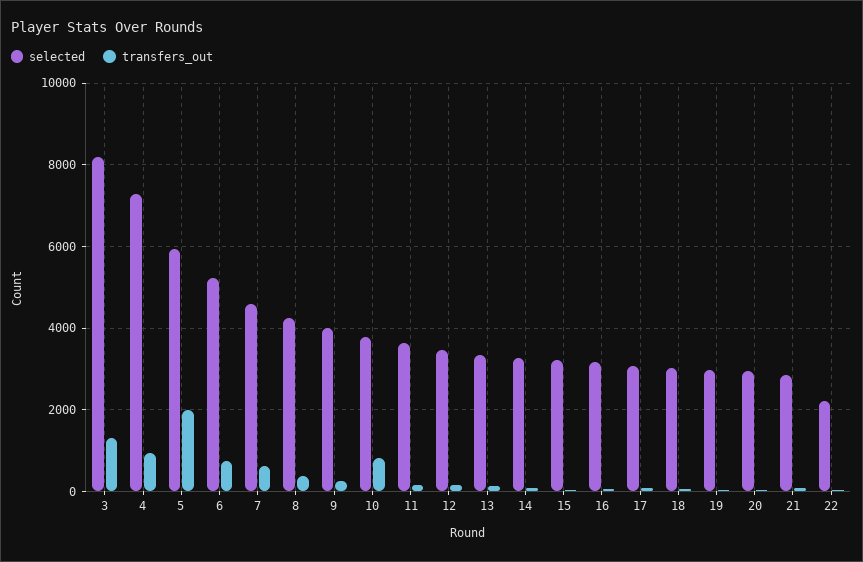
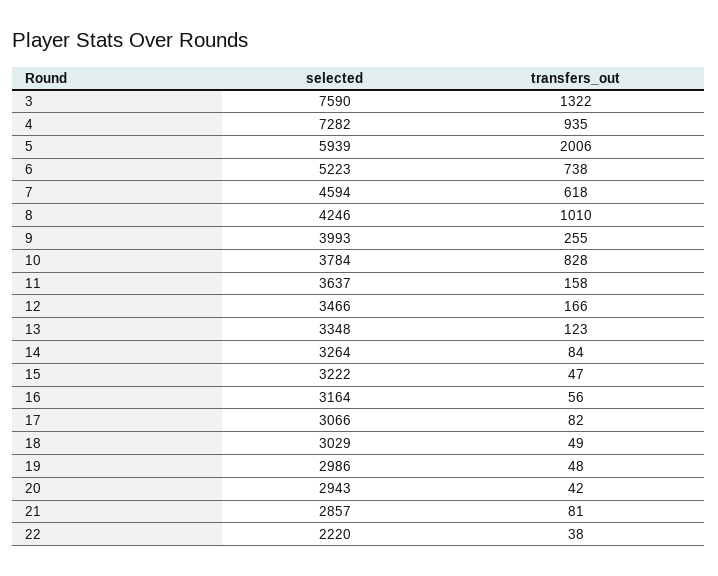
  {
    "selected": {
-     "3": 8200,
+     "3": 7590,
      "4": 7282,
      "5": 5939,
      "6": 5223,
      "7": 4594,
      "8": 4246,
      "9": 3993,
      "10": 3784,
      "11": 3637,
      "12": 3466,
      "13": 3348,
      "14": 3264,
      "15": 3222,
      "16": 3164,
      "17": 3066,
      "18": 3029,
      "19": 2986,
      "20": 2943,
      "21": 2857,
      "22": 2220
    },
    "transfers_out": {
      "3": 1322,
      "4": 935,
      "5": 2006,
      "6": 738,
      "7": 618,
-     "8": 400,
+     "8": 1010,
      "9": 255,
      "10": 828,
      "11": 158,
      "12": 166,
      "13": 123,
      "14": 84,
      "15": 47,
      "16": 56,
      "17": 82,
      "18": 49,
      "19": 48,
      "20": 42,
      "21": 81,
      "22": 38
    }
  }

